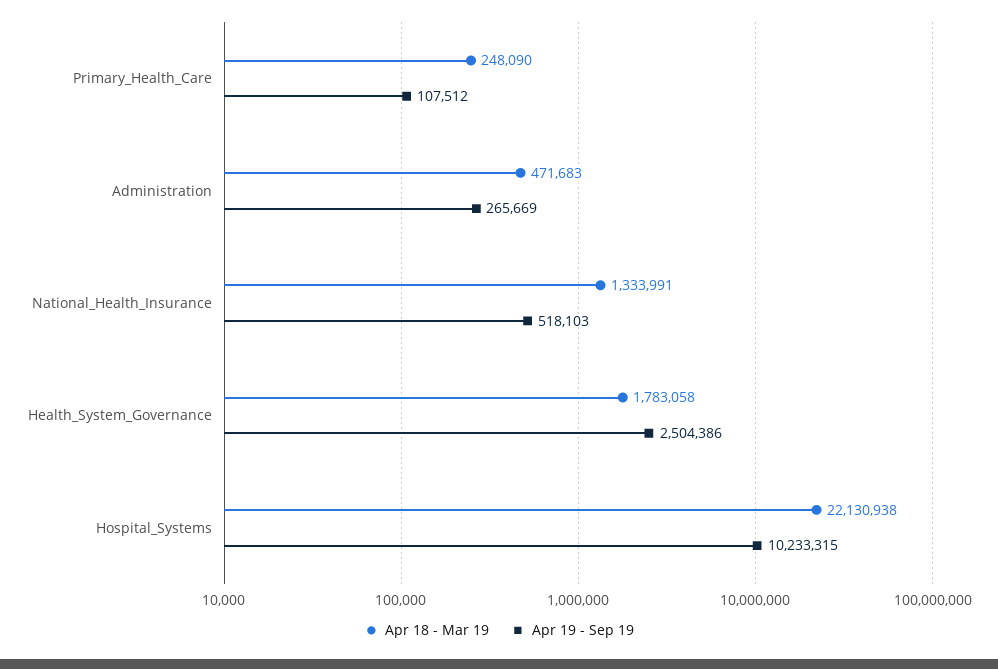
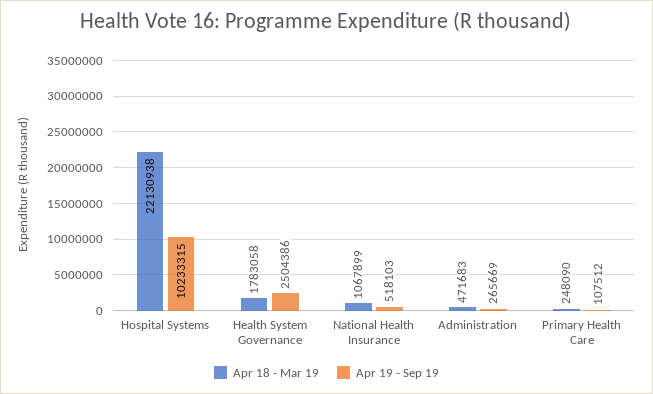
  {
    "Apr 18 - Mar 19": {
      "Primary_Health_Care": 248090,
      "Administration": 471683,
-     "National_Health_Insurance": 1333991,
+     "National_Health_Insurance": 1067899,
      "Health_System_Governance": 1783058,
      "Hospital_Systems": 22130938
    },
    "Apr 19 - Sep 19": {
      "Primary_Health_Care": 107512,
      "Administration": 265669,
      "National_Health_Insurance": 518103,
      "Health_System_Governance": 2504386,
      "Hospital_Systems": 10233315
    }
  }

